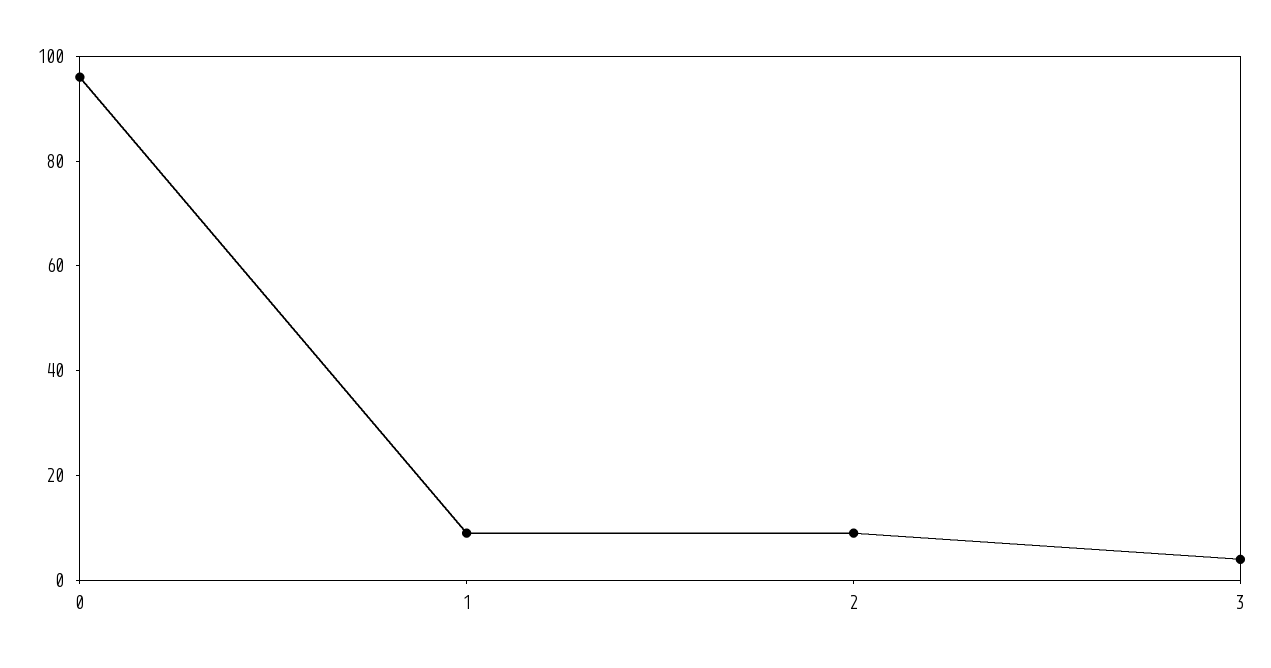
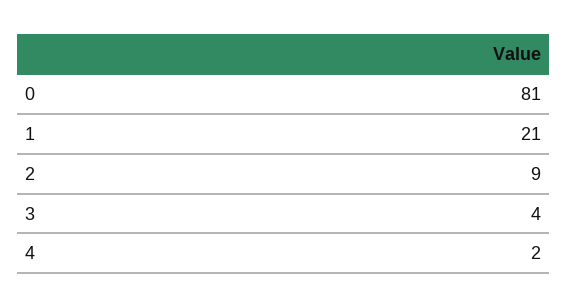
  {
-   "0": 95,
+   "0": 81,
-   "1": 10,
+   "1": 21,
    "2": 9,
-   "3": 4
+   "3": 4,
+   "4": 2
  }

